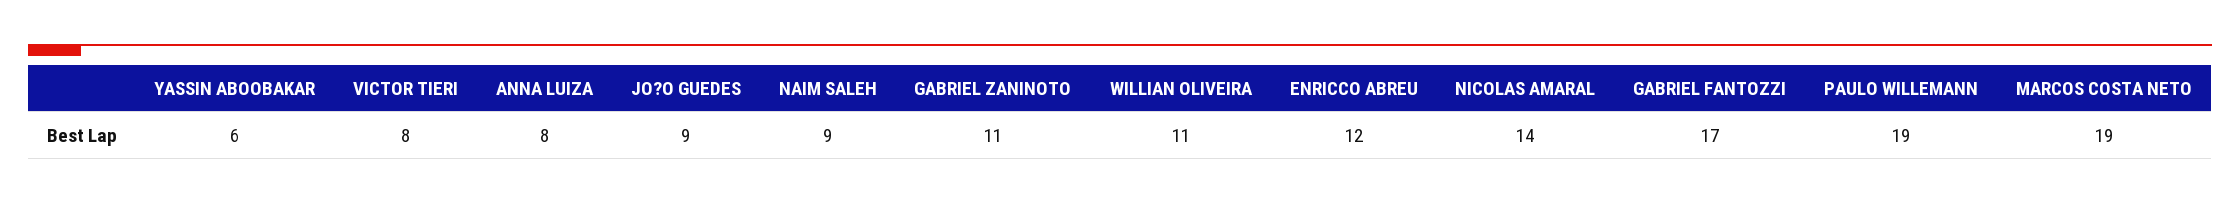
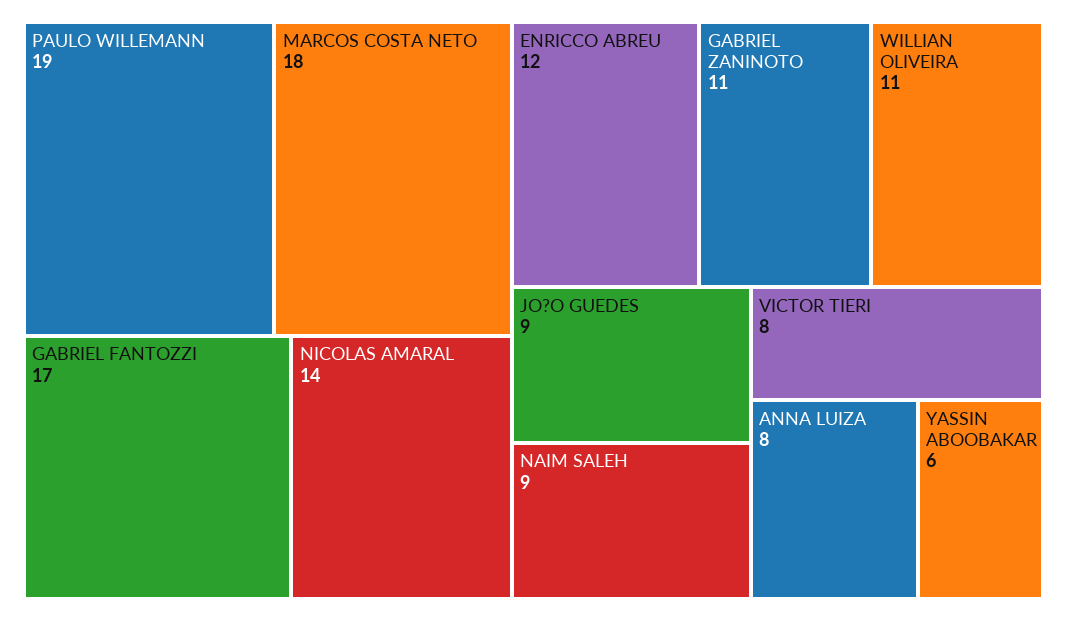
  {
    "YASSIN ABOOBAKAR": 6,
    "VICTOR TIERI": 8,
    "ANNA LUIZA": 8,
    "JO?O GUEDES": 9,
    "NAIM SALEH": 9,
    "GABRIEL ZANINOTO": 11,
    "WILLIAN OLIVEIRA": 11,
    "ENRICCO ABREU": 12,
    "NICOLAS AMARAL": 14,
    "GABRIEL FANTOZZI": 17,
    "PAULO WILLEMANN": 19,
-   "MARCOS COSTA NETO": 19
+   "MARCOS COSTA NETO": 18
  }

